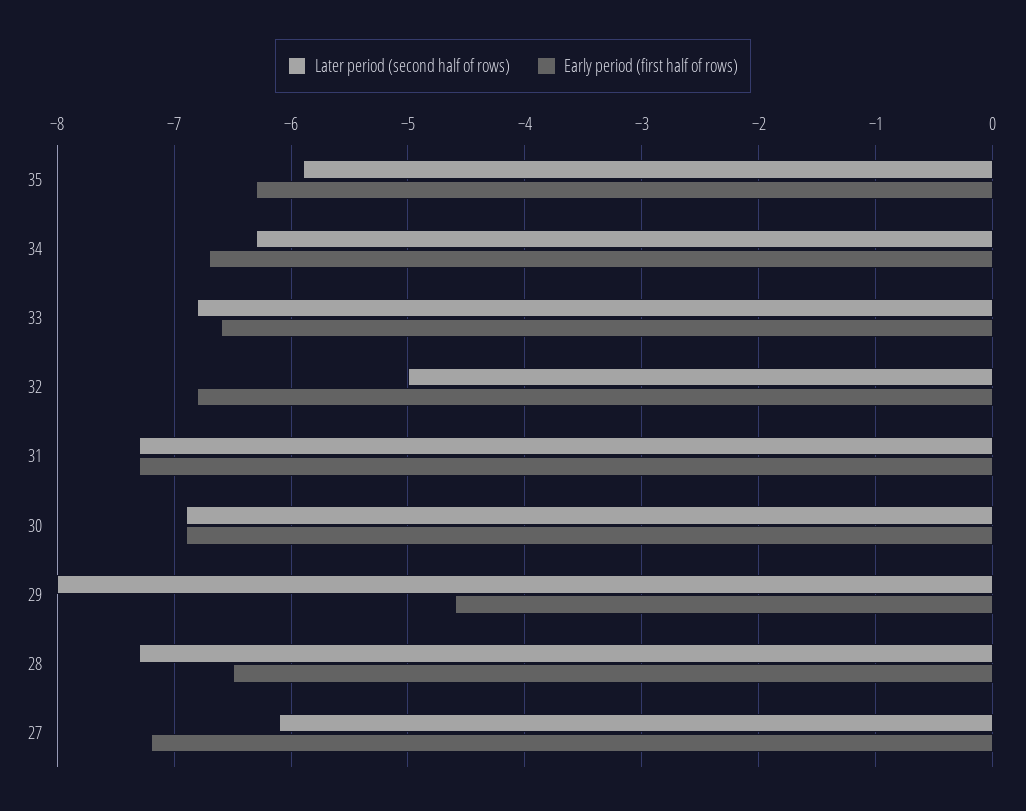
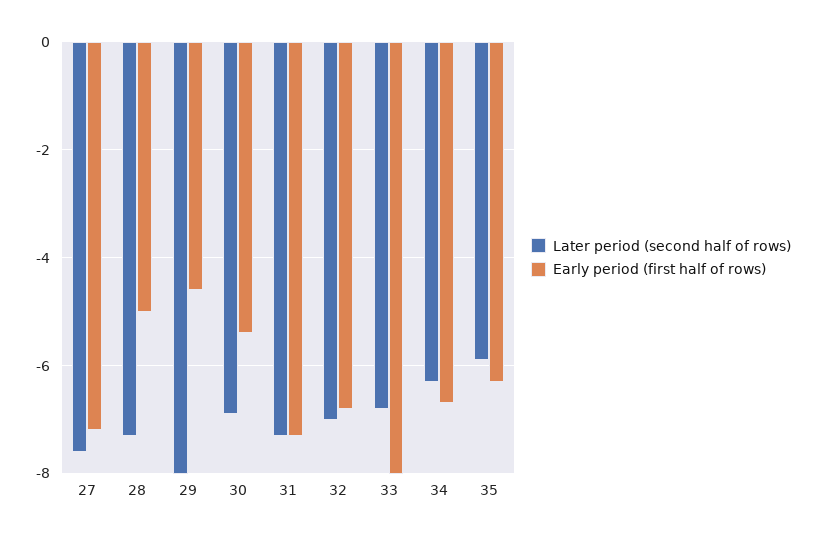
  {
    "Later period (second half of rows)": {
      "35": -5.9,
      "34": -6.3,
      "33": -6.8,
-     "32": -5,
+     "32": -7,
      "31": -7.3,
      "30": -6.9,
      "29": -8,
      "28": -7.3,
-     "27": -6.1
+     "27": -7.5
    },
    "Early period (first half of rows)": {
      "35": -6.3,
      "34": -6.7,
-     "33": -6.6,
+     "33": -8,
      "32": -6.8,
      "31": -7.3,
-     "30": -6.9,
+     "30": -5.5,
      "29": -4.6,
-     "28": -6.5,
+     "28": -5,
      "27": -7.2
    }
  }

